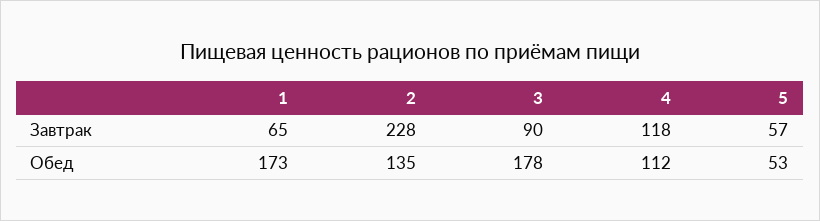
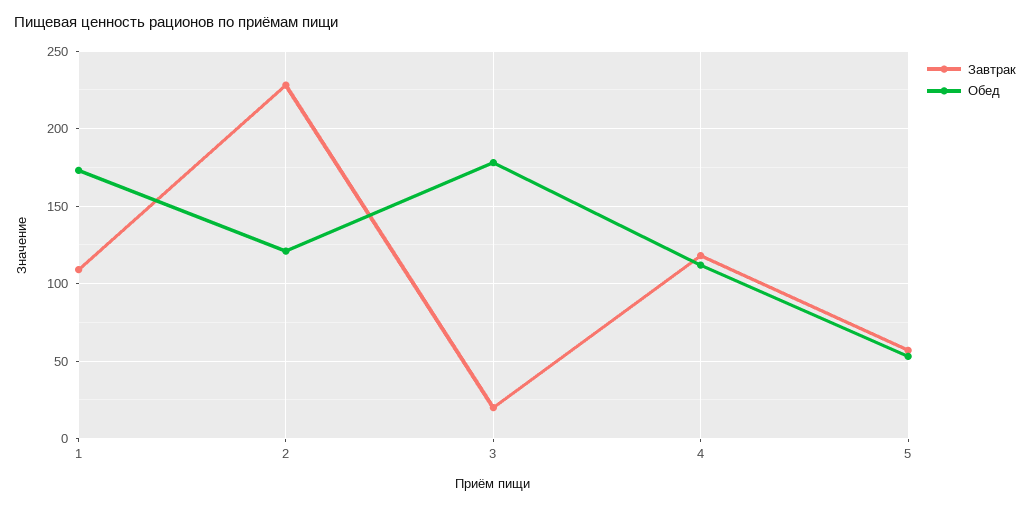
  {
    "Завтрак": {
-     "1": 65,
+     "1": 110,
      "2": 228,
-     "3": 90,
+     "3": 20,
      "4": 118,
      "5": 57
    },
    "Обед": {
      "1": 173,
-     "2": 135,
+     "2": 120,
      "3": 178,
      "4": 112,
      "5": 53
    }
  }

